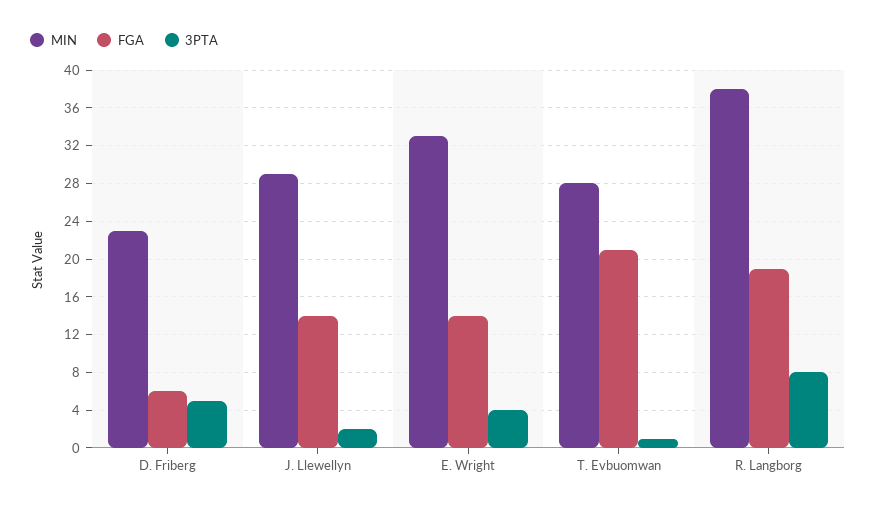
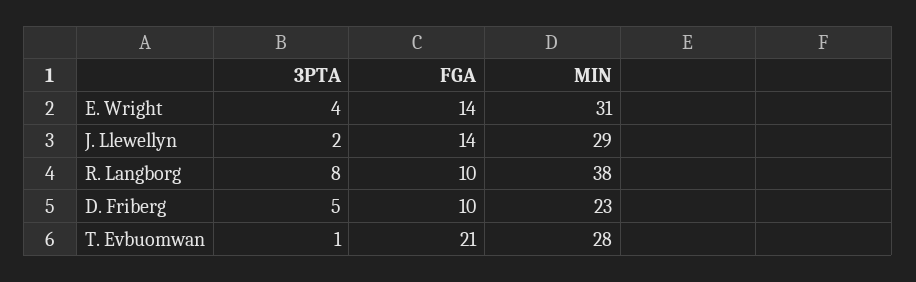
  {
    "MIN": {
      "D. Friberg": 23,
      "J. Llewellyn": 29,
-     "E. Wright": 33,
+     "E. Wright": 31,
      "T. Evbuomwan": 28,
      "R. Langborg": 38
    },
    "FGA": {
-     "D. Friberg": 6,
+     "D. Friberg": 10,
      "J. Llewellyn": 14,
      "E. Wright": 14,
      "T. Evbuomwan": 21,
-     "R. Langborg": 19
+     "R. Langborg": 10
    },
    "3PTA": {
      "D. Friberg": 5,
      "J. Llewellyn": 2,
      "E. Wright": 4,
      "T. Evbuomwan": 1,
      "R. Langborg": 8
    }
  }

